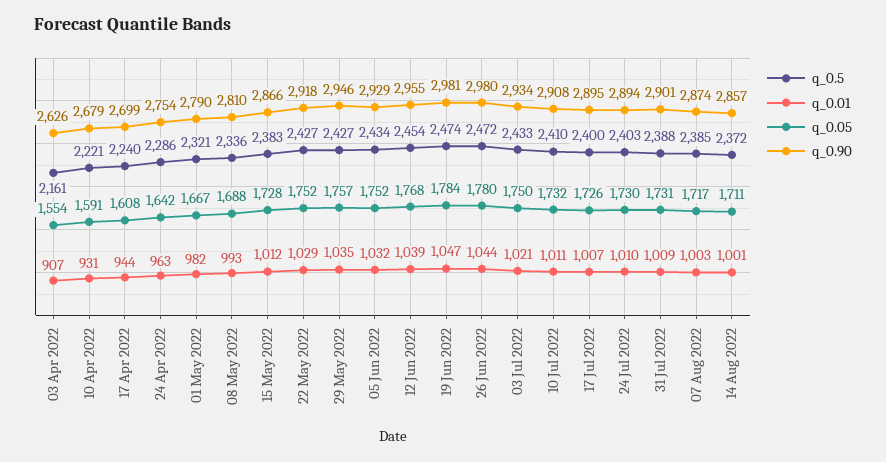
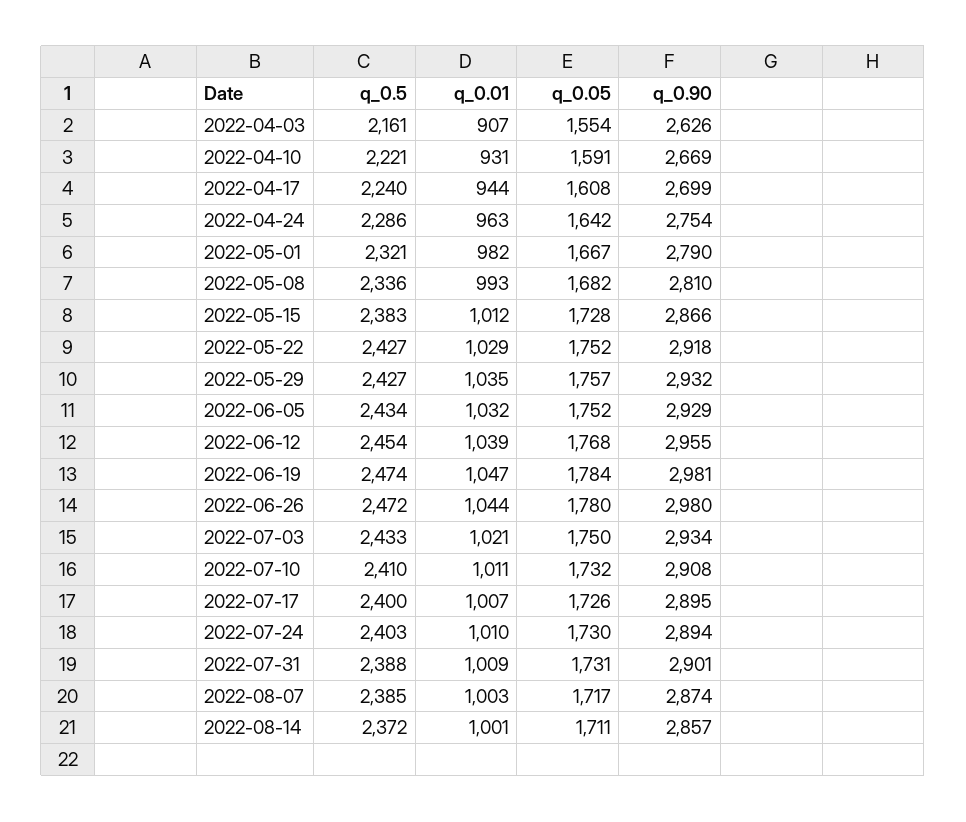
  {
    "q_0.5": {
      "03 Apr 2022": 2161,
      "10 Apr 2022": 2221,
      "17 Apr 2022": 2240,
      "24 Apr 2022": 2286,
      "01 May 2022": 2321,
      "08 May 2022": 2336,
      "15 May 2022": 2383,
      "22 May 2022": 2427,
      "29 May 2022": 2427,
      "05 Jun 2022": 2434,
      "12 Jun 2022": 2454,
      "19 Jun 2022": 2474,
      "26 Jun 2022": 2472,
      "03 Jul 2022": 2433,
      "10 Jul 2022": 2410,
      "17 Jul 2022": 2400,
      "24 Jul 2022": 2403,
      "31 Jul 2022": 2388,
      "07 Aug 2022": 2385,
      "14 Aug 2022": 2372
    },
    "q_0.01": {
      "03 Apr 2022": 907,
      "10 Apr 2022": 931,
      "17 Apr 2022": 944,
      "24 Apr 2022": 963,
      "01 May 2022": 982,
      "08 May 2022": 993,
      "15 May 2022": 1012,
      "22 May 2022": 1029,
      "29 May 2022": 1035,
      "05 Jun 2022": 1032,
      "12 Jun 2022": 1039,
      "19 Jun 2022": 1047,
      "26 Jun 2022": 1044,
      "03 Jul 2022": 1021,
      "10 Jul 2022": 1011,
      "17 Jul 2022": 1007,
      "24 Jul 2022": 1010,
      "31 Jul 2022": 1009,
      "07 Aug 2022": 1003,
      "14 Aug 2022": 1001
    },
    "q_0.05": {
      "03 Apr 2022": 1554,
      "10 Apr 2022": 1591,
      "17 Apr 2022": 1608,
      "24 Apr 2022": 1642,
      "01 May 2022": 1667,
-     "08 May 2022": 1688,
+     "08 May 2022": 1682,
      "15 May 2022": 1728,
      "22 May 2022": 1752,
      "29 May 2022": 1757,
      "05 Jun 2022": 1752,
      "12 Jun 2022": 1768,
      "19 Jun 2022": 1784,
      "26 Jun 2022": 1780,
      "03 Jul 2022": 1750,
      "10 Jul 2022": 1732,
      "17 Jul 2022": 1726,
      "24 Jul 2022": 1730,
      "31 Jul 2022": 1731,
      "07 Aug 2022": 1717,
      "14 Aug 2022": 1711
    },
    "q_0.90": {
      "03 Apr 2022": 2626,
-     "10 Apr 2022": 2679,
+     "10 Apr 2022": 2669,
      "17 Apr 2022": 2699,
      "24 Apr 2022": 2754,
      "01 May 2022": 2790,
      "08 May 2022": 2810,
      "15 May 2022": 2866,
      "22 May 2022": 2918,
-     "29 May 2022": 2946,
+     "29 May 2022": 2932,
      "05 Jun 2022": 2929,
      "12 Jun 2022": 2955,
      "19 Jun 2022": 2981,
      "26 Jun 2022": 2980,
      "03 Jul 2022": 2934,
      "10 Jul 2022": 2908,
      "17 Jul 2022": 2895,
      "24 Jul 2022": 2894,
      "31 Jul 2022": 2901,
      "07 Aug 2022": 2874,
      "14 Aug 2022": 2857
    }
  }

